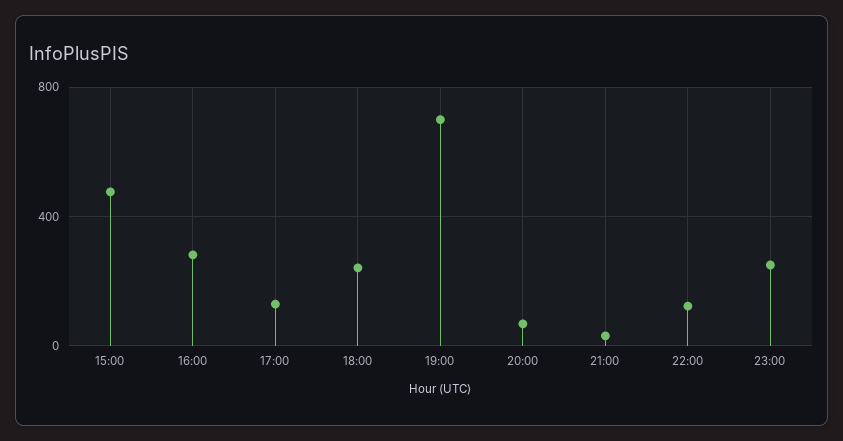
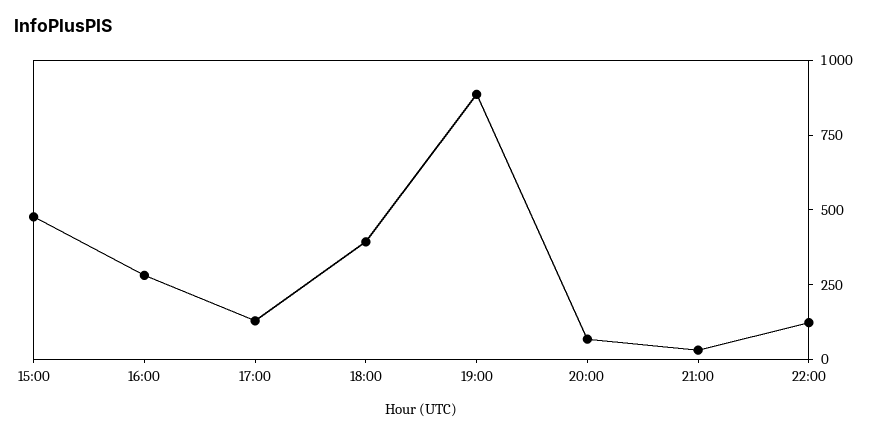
  {
    "15:00": 500,
    "16:00": 300,
    "17:00": 150,
-   "18:00": 250,
+   "18:00": 400,
-   "19:00": 700,
+   "19:00": 900,
    "20:00": 50,
    "21:00": 50,
-   "22:00": 100,
+   "22:00": 100
-   "23:00": 250
  }

